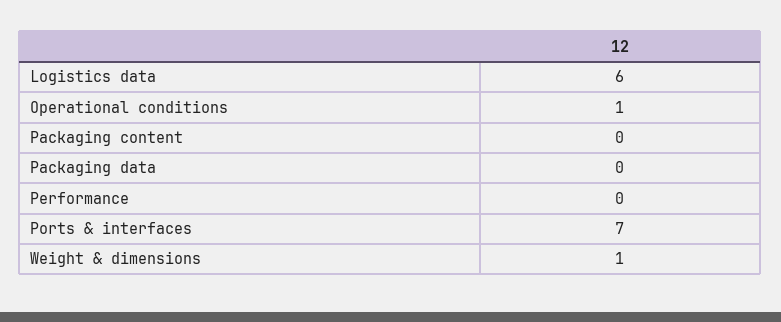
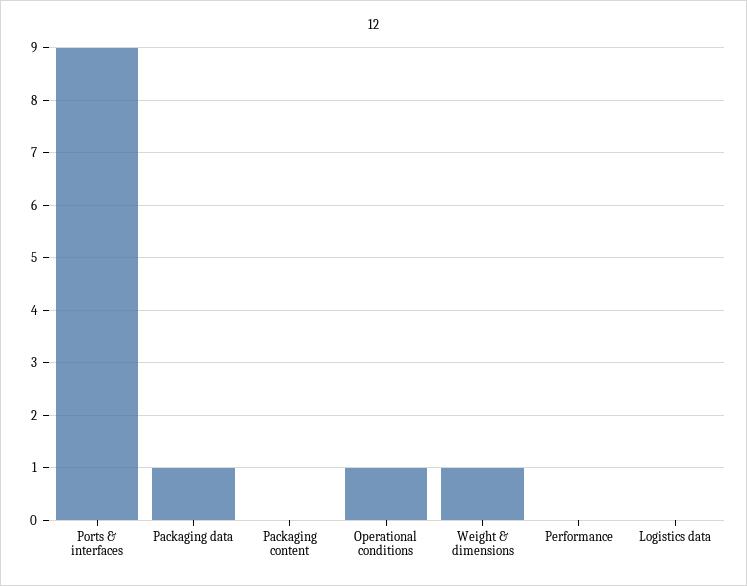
  {
-   "Logistics data": 6,
+   "Logistics data": 0,
    "Operational conditions": 1,
    "Packaging content": 0,
-   "Packaging data": 0,
+   "Packaging data": 1,
    "Performance": 0,
-   "Ports & interfaces": 7,
+   "Ports & interfaces": 9,
    "Weight & dimensions": 1
  }

